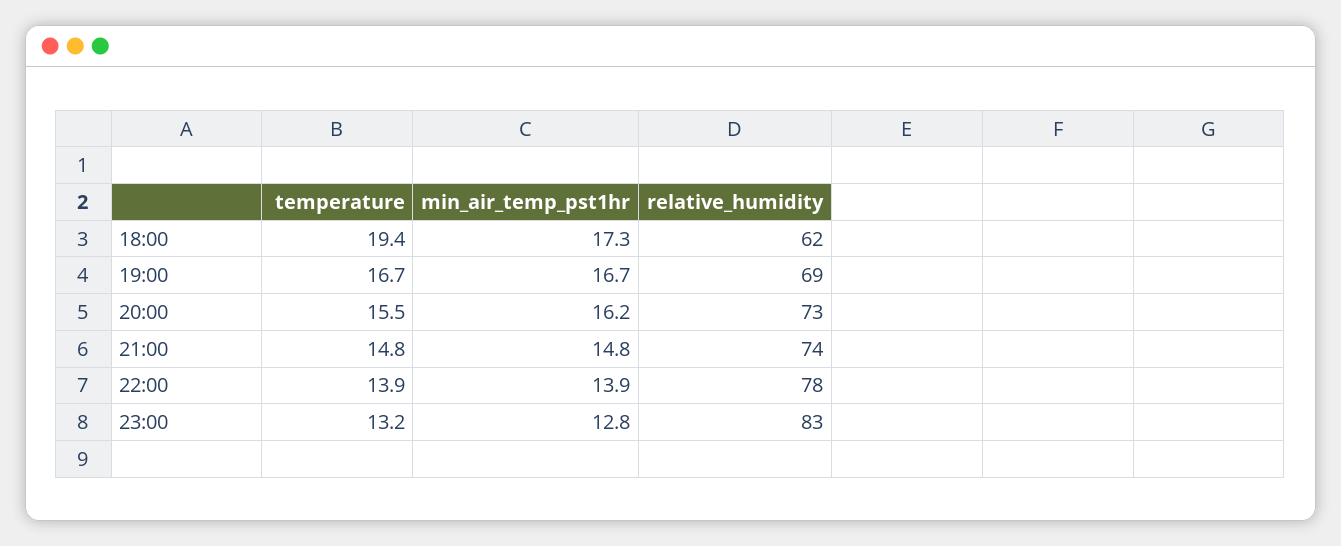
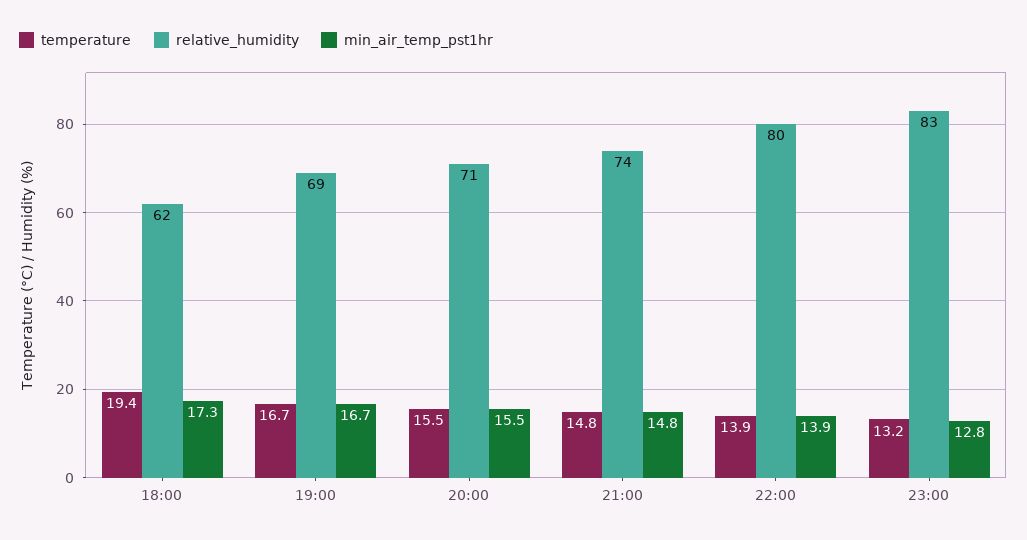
  {
    "temperature": {
      "18:00": 19.4,
      "19:00": 16.7,
      "20:00": 15.5,
      "21:00": 14.8,
      "22:00": 13.9,
      "23:00": 13.2
    },
    "min_air_temp_pst1hr": {
      "18:00": 17.3,
      "19:00": 16.7,
-     "20:00": 16.2,
+     "20:00": 15.5,
      "21:00": 14.8,
      "22:00": 13.9,
      "23:00": 12.8
    },
    "relative_humidity": {
      "18:00": 62,
      "19:00": 69,
-     "20:00": 73,
+     "20:00": 71,
      "21:00": 74,
-     "22:00": 78,
+     "22:00": 80,
      "23:00": 83
    }
  }

